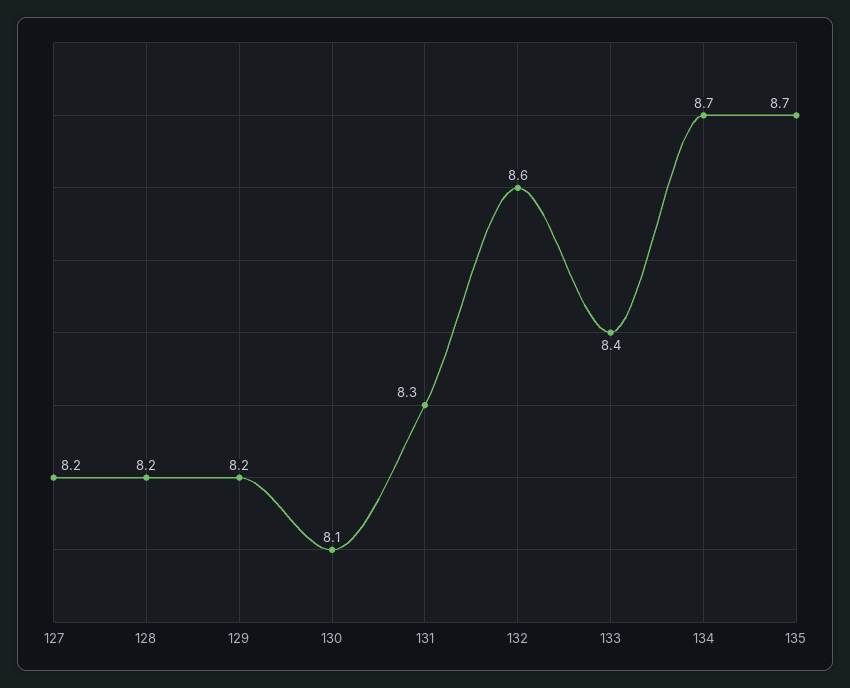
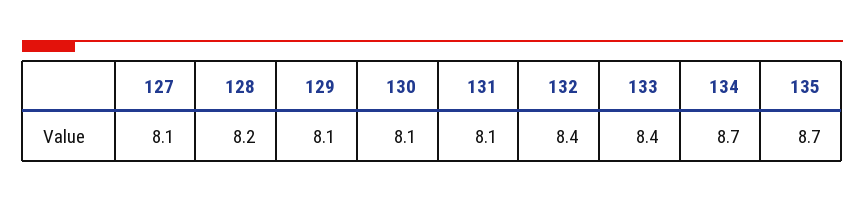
  {
-   "127": 8.2,
+   "127": 8.1,
    "128": 8.2,
-   "129": 8.2,
+   "129": 8.1,
    "130": 8.1,
-   "131": 8.3,
+   "131": 8.1,
-   "132": 8.6,
+   "132": 8.4,
    "133": 8.4,
    "134": 8.7,
    "135": 8.7
  }

